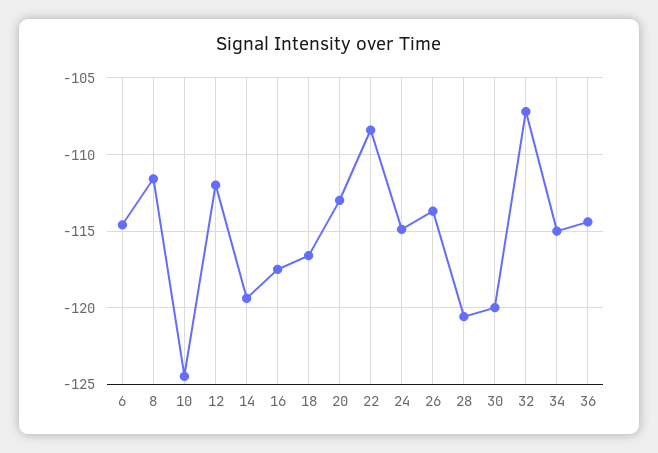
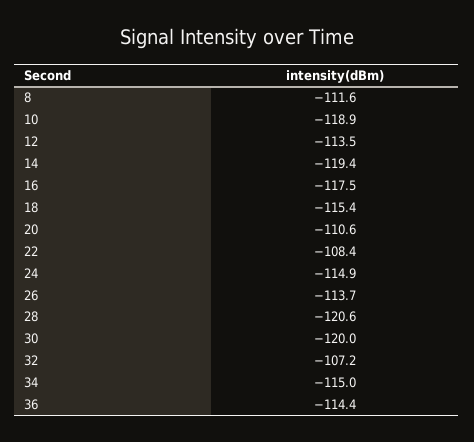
  {
-   "6": -114.5,
    "8": -111.6,
-   "10": -124.5,
+   "10": -118.9,
-   "12": -112,
+   "12": -113.5,
    "14": -119.4,
    "16": -117.5,
-   "18": -116.5,
+   "18": -115.4,
-   "20": -113,
+   "20": -110.6,
    "22": -108.4,
    "24": -114.9,
    "26": -113.7,
    "28": -120.6,
    "30": -120,
    "32": -107.2,
    "34": -115,
    "36": -114.4
  }

